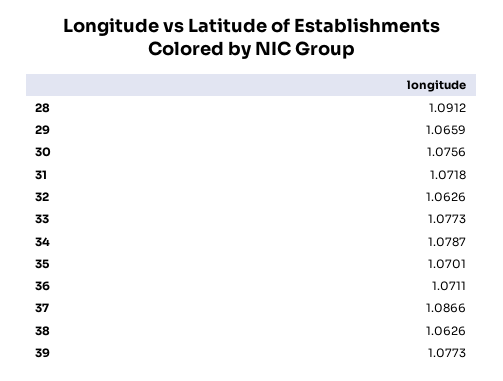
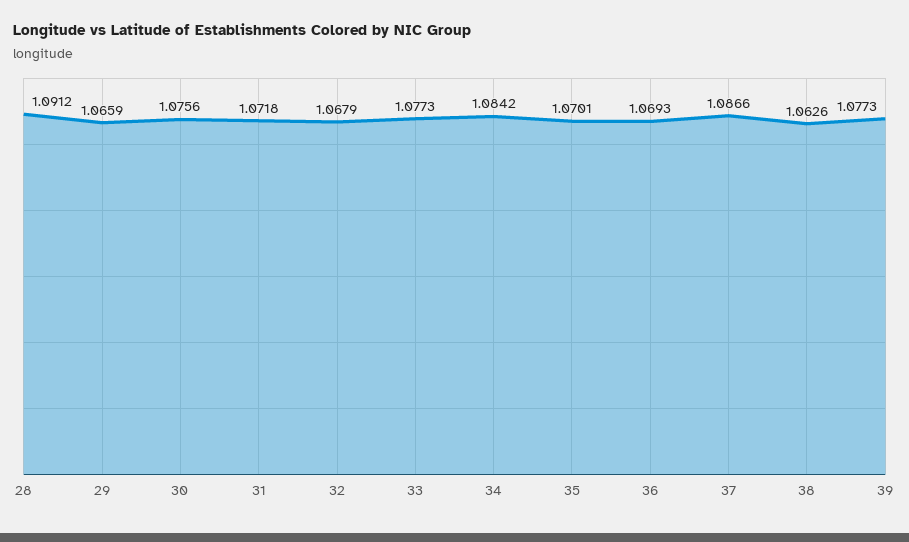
  {
    "28": 1.0912,
    "29": 1.0659,
    "30": 1.0756,
    "31": 1.0718,
-   "32": 1.0626,
+   "32": 1.0679,
    "33": 1.0773,
-   "34": 1.0787,
+   "34": 1.0842,
    "35": 1.0701,
-   "36": 1.0711,
+   "36": 1.0693,
    "37": 1.0866,
    "38": 1.0626,
    "39": 1.0773
  }

